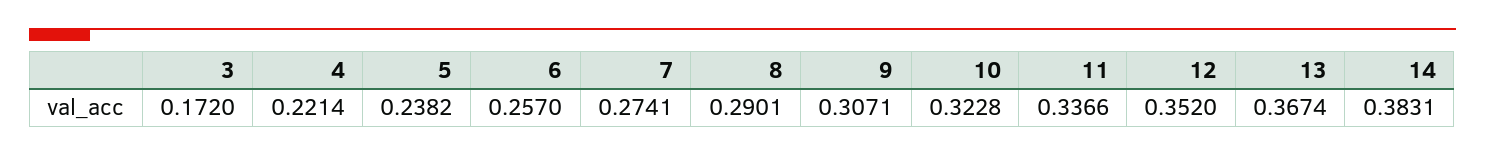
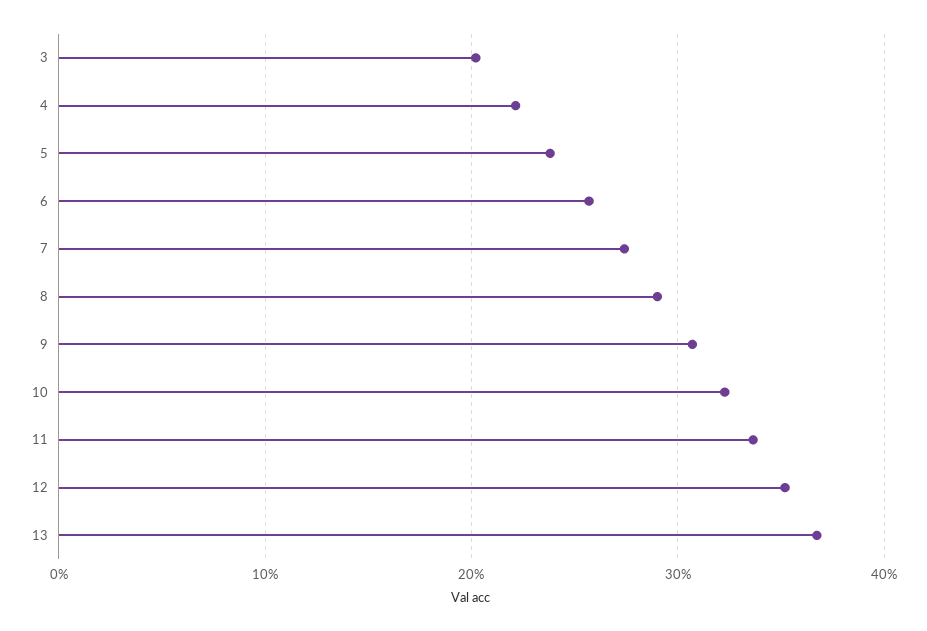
  {
-   "3": 0.172,
+   "3": 0.2,
    "4": 0.2214,
    "5": 0.2382,
    "6": 0.257,
    "7": 0.2741,
    "8": 0.2901,
    "9": 0.3071,
    "10": 0.3228,
    "11": 0.3366,
    "12": 0.352,
-   "13": 0.3674,
+   "13": 0.3674
-   "14": 0.3831
  }

